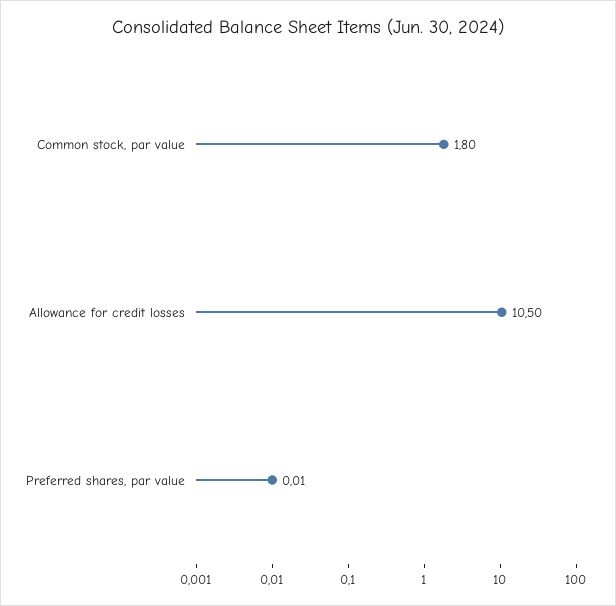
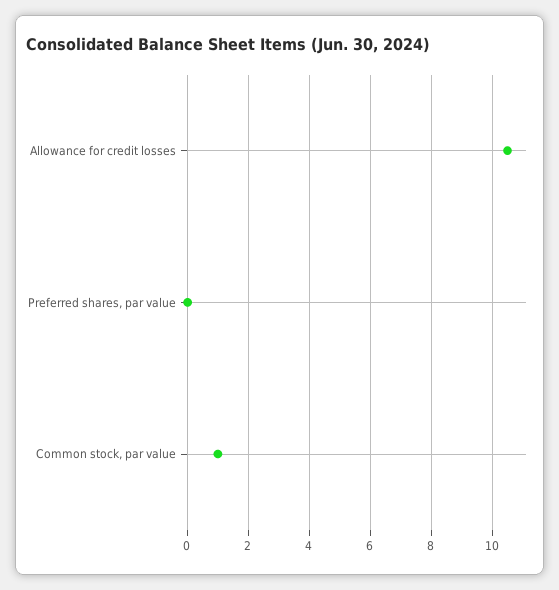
  {
-   "Common stock, par value": 1.8,
+   "Common stock, par value": 1,
    "Allowance for credit losses": 10.5,
    "Preferred shares, par value": 0.01
  }

